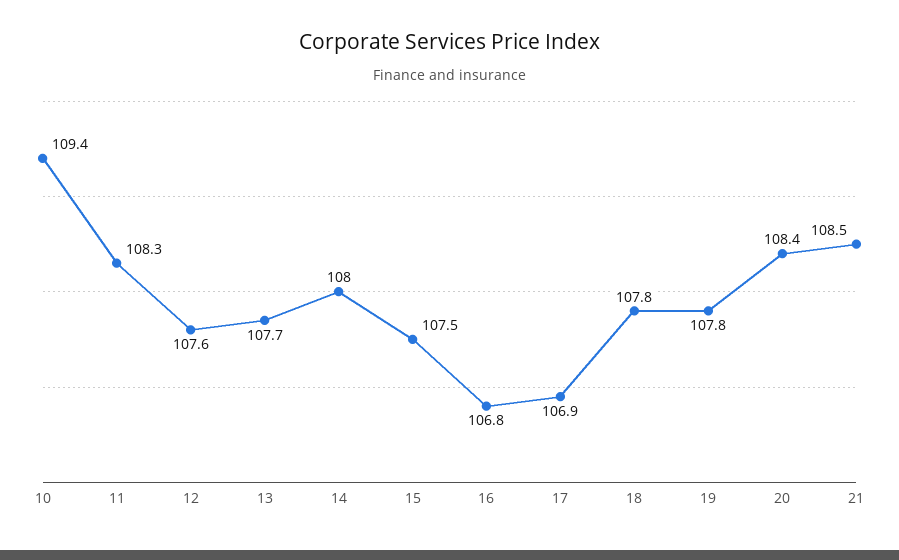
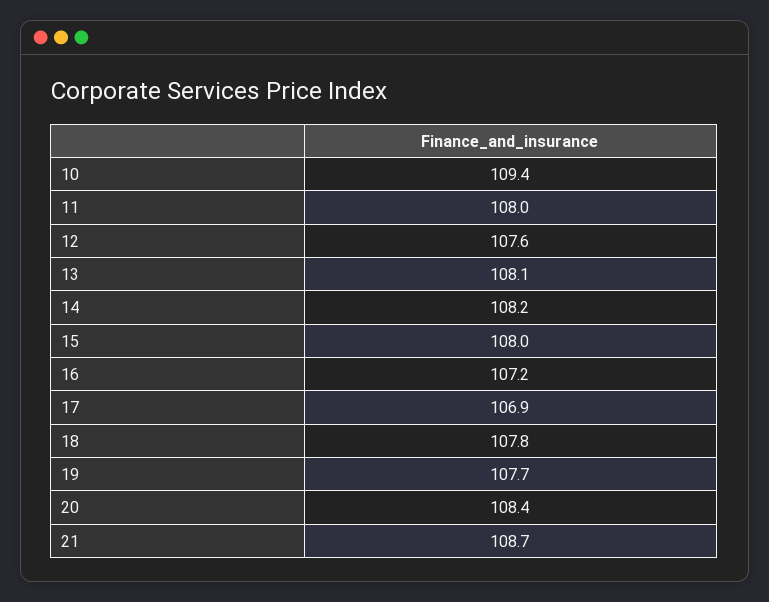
  {
    "10": 109.4,
-   "11": 108.3,
+   "11": 108,
    "12": 107.6,
-   "13": 107.7,
+   "13": 108.1,
-   "14": 108,
+   "14": 108.2,
-   "15": 107.5,
+   "15": 108,
-   "16": 106.8,
+   "16": 107.2,
    "17": 106.9,
    "18": 107.8,
-   "19": 107.8,
+   "19": 107.7,
    "20": 108.4,
-   "21": 108.5
+   "21": 108.7
  }

